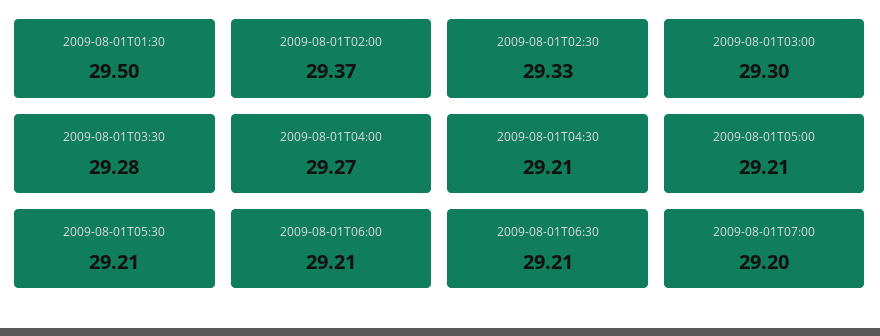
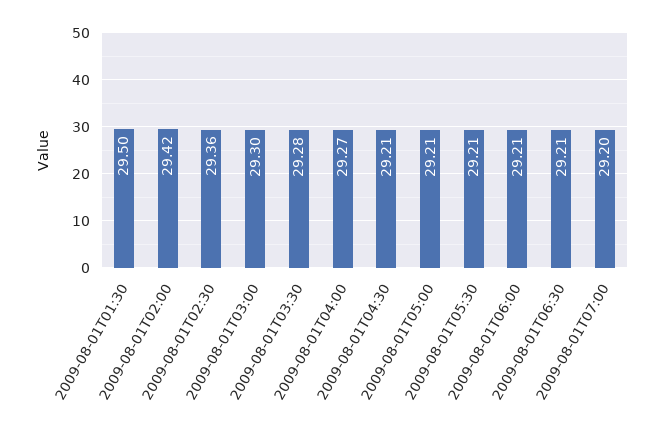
  {
    "2009-08-01T01:30": 29.5,
-   "2009-08-01T02:00": 29.37,
+   "2009-08-01T02:00": 29.42,
-   "2009-08-01T02:30": 29.33,
+   "2009-08-01T02:30": 29.36,
    "2009-08-01T03:00": 29.3,
    "2009-08-01T03:30": 29.28,
    "2009-08-01T04:00": 29.27,
    "2009-08-01T04:30": 29.21,
    "2009-08-01T05:00": 29.21,
    "2009-08-01T05:30": 29.21,
    "2009-08-01T06:00": 29.21,
    "2009-08-01T06:30": 29.21,
    "2009-08-01T07:00": 29.2
  }

